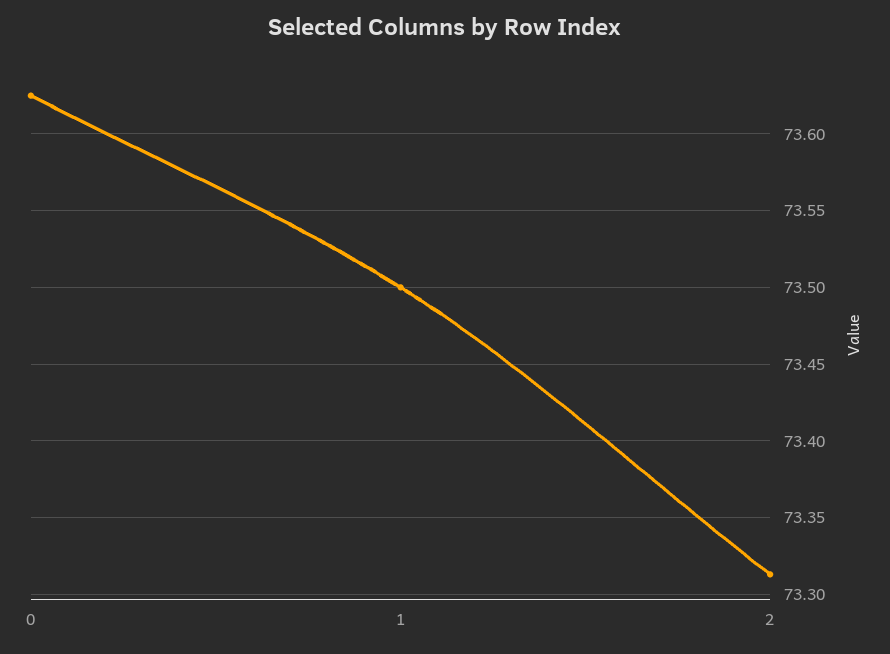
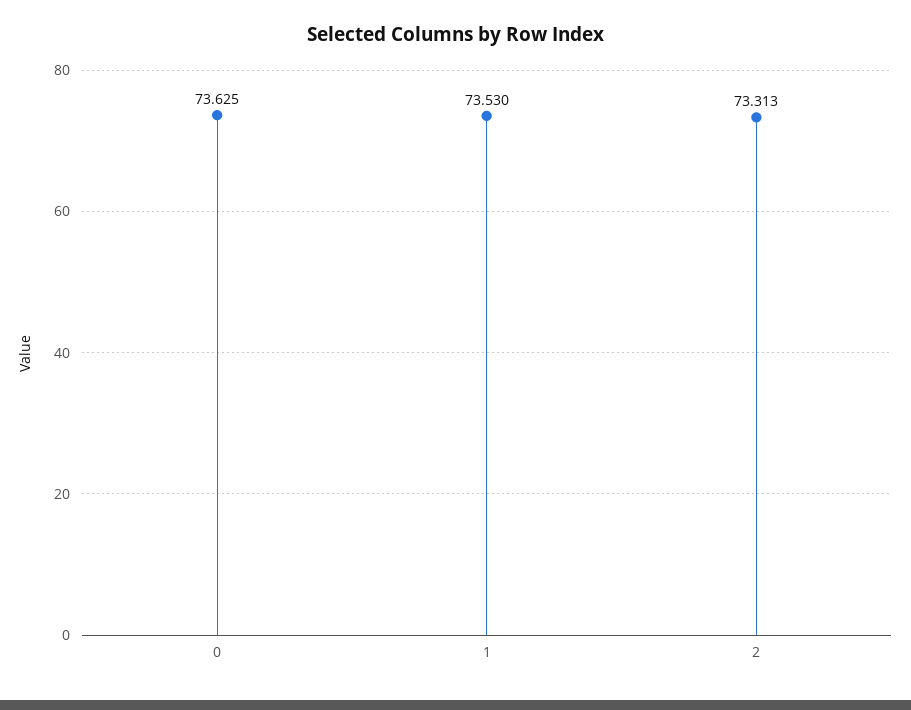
  {
    "0": 73.625,
-   "1": 73.5,
+   "1": 73.53,
    "2": 73.313
  }

